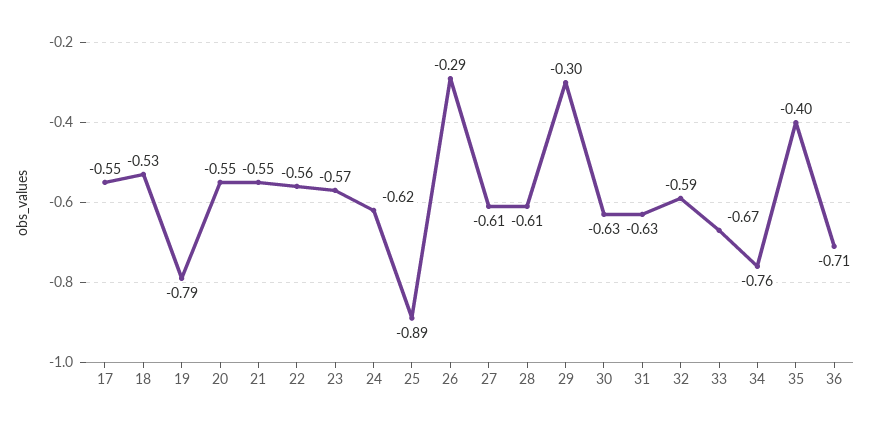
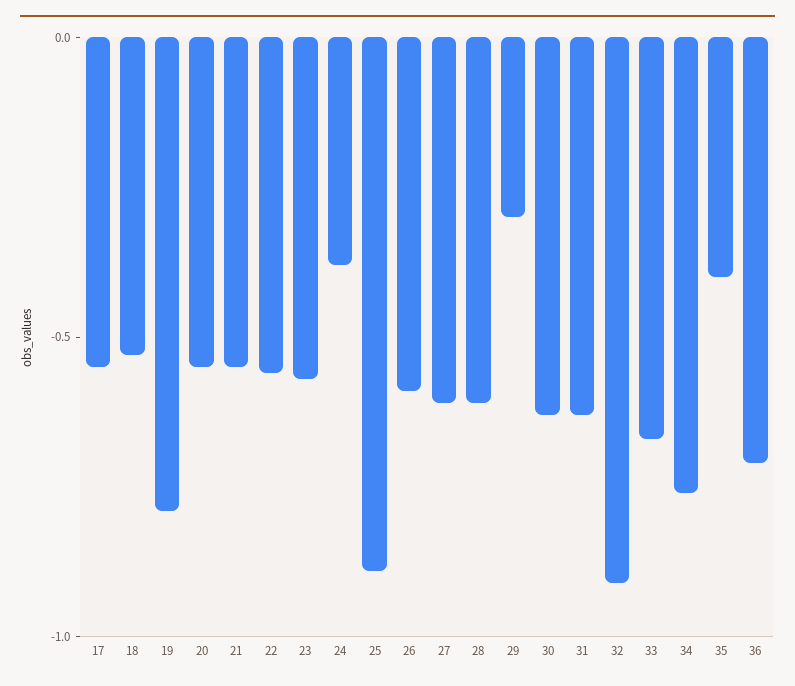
  {
    "17": -0.55,
    "18": -0.53,
    "19": -0.79,
    "20": -0.55,
    "21": -0.55,
    "22": -0.56,
    "23": -0.57,
-   "24": -0.62,
+   "24": -0.4,
    "25": -0.89,
-   "26": -0.29,
+   "26": -0.6,
    "27": -0.61,
    "28": -0.61,
    "29": -0.3,
    "30": -0.63,
    "31": -0.63,
-   "32": -0.59,
+   "32": -0.9,
    "33": -0.67,
    "34": -0.76,
    "35": -0.4,
    "36": -0.71
  }

